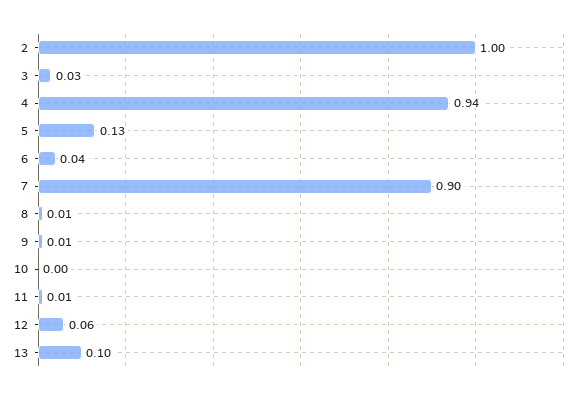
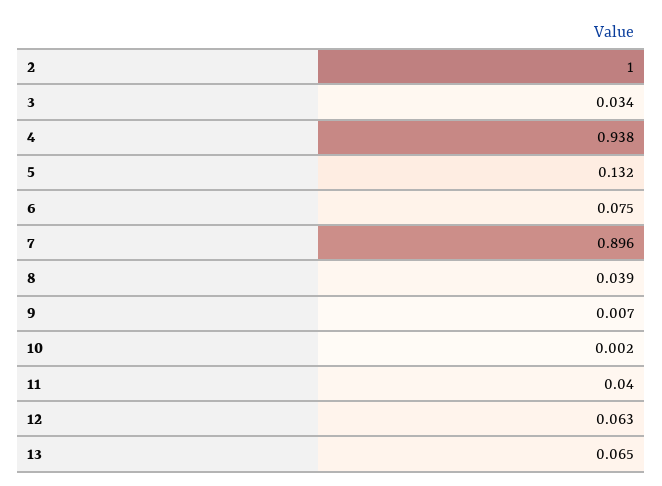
  {
    "2": 1,
    "3": 0.034,
    "4": 0.938,
    "5": 0.132,
-   "6": 0.04,
+   "6": 0.075,
    "7": 0.896,
-   "8": 0.01,
+   "8": 0.039,
    "9": 0.007,
    "10": 0.002,
-   "11": 0.01,
+   "11": 0.04,
    "12": 0.063,
-   "13": 0.1
+   "13": 0.065
  }

